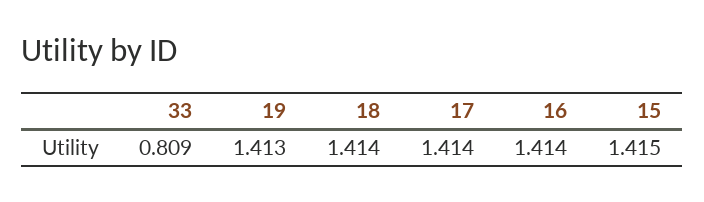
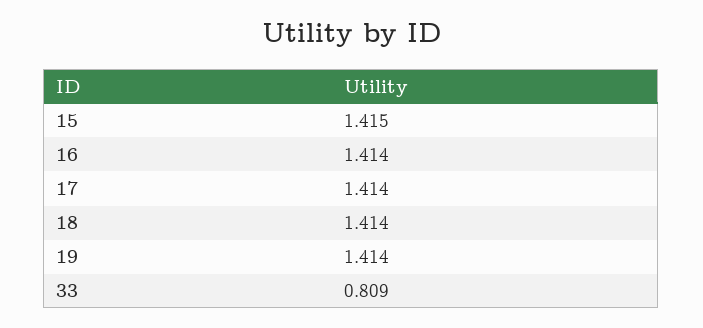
  {
    "33": 0.809,
-   "19": 1.413,
+   "19": 1.414,
    "18": 1.414,
    "17": 1.414,
    "16": 1.414,
    "15": 1.415
  }

